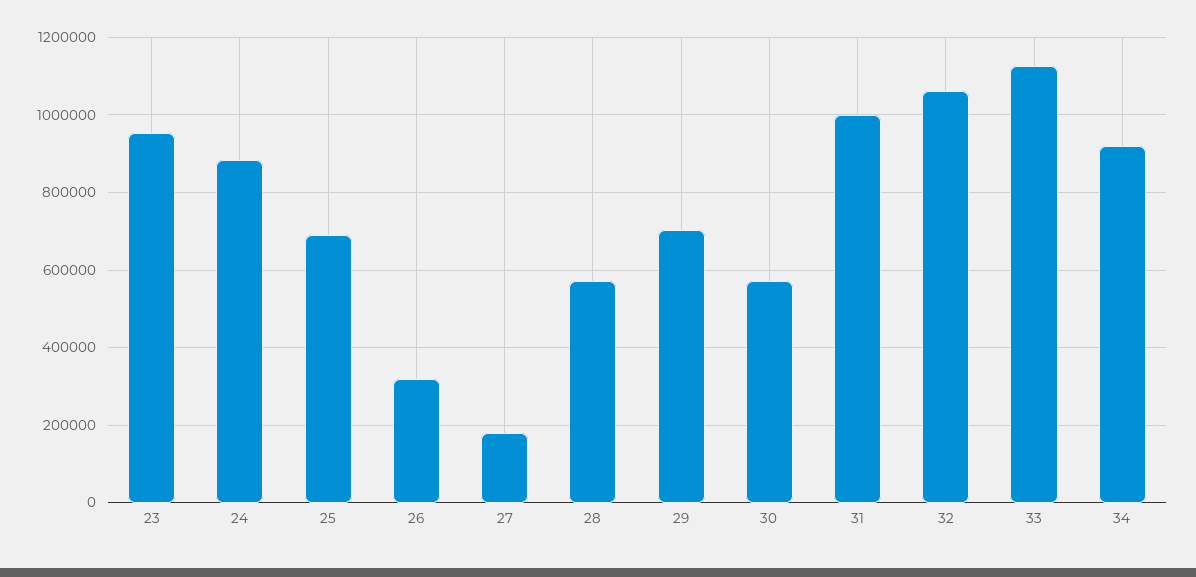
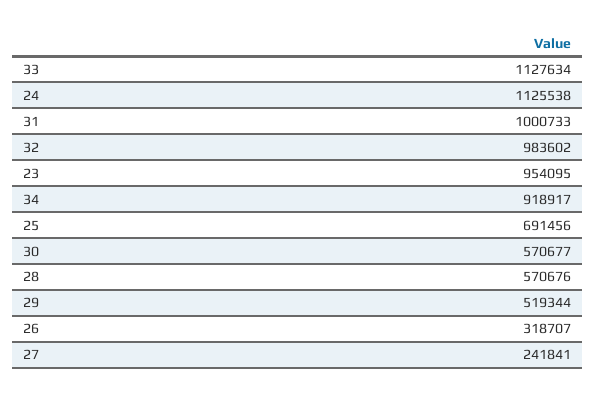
  {
    "23": 954095,
-   "24": 880000,
+   "24": 1125538,
    "25": 691456,
    "26": 318707,
-   "27": 180000,
+   "27": 241841,
    "28": 570676,
-   "29": 700000,
+   "29": 519344,
    "30": 570677,
    "31": 1000733,
-   "32": 1060000,
+   "32": 983602,
    "33": 1127634,
    "34": 918917
  }

